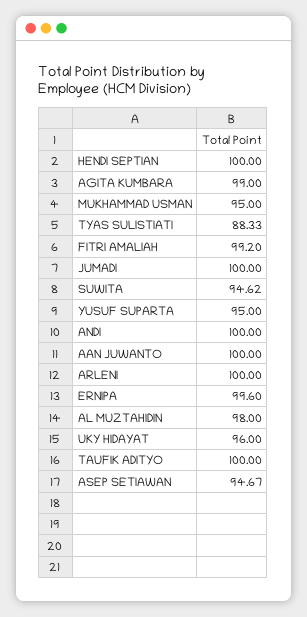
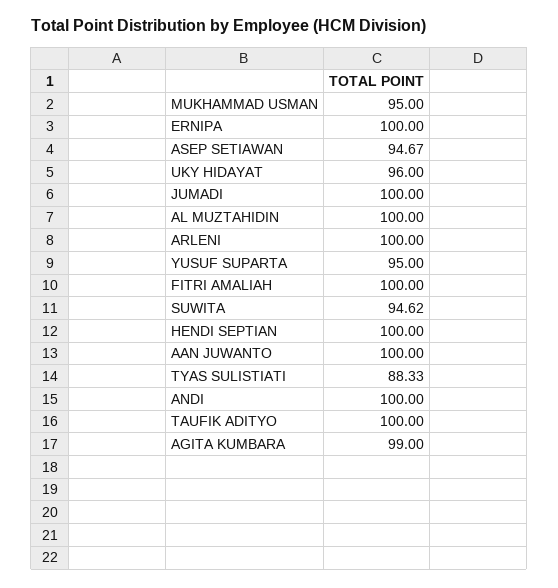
  {
    "HENDI SEPTIAN": 100,
    "AGITA KUMBARA": 99,
    "MUKHAMMAD USMAN": 95,
    "TYAS SULISTIATI": 88.33,
-   "FITRI AMALIAH": 99.2,
+   "FITRI AMALIAH": 100,
    "JUMADI": 100,
    "SUWITA": 94.62,
    "YUSUF SUPARTA": 95,
    "ANDI": 100,
    "AAN JUWANTO": 100,
    "ARLENI": 100,
-   "ERNIPA": 99.6,
+   "ERNIPA": 100,
-   "AL MUZTAHIDIN": 98,
+   "AL MUZTAHIDIN": 100,
    "UKY HIDAYAT": 96,
    "TAUFIK ADITYO": 100,
    "ASEP SETIAWAN": 94.67
  }

